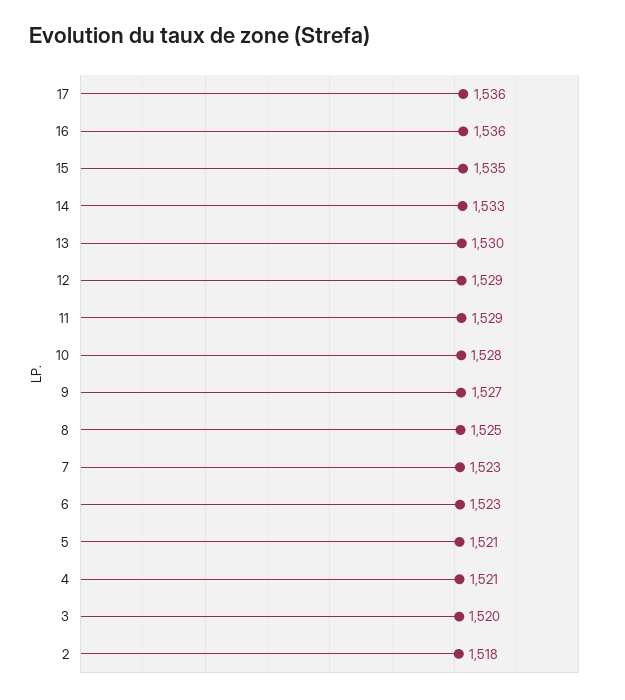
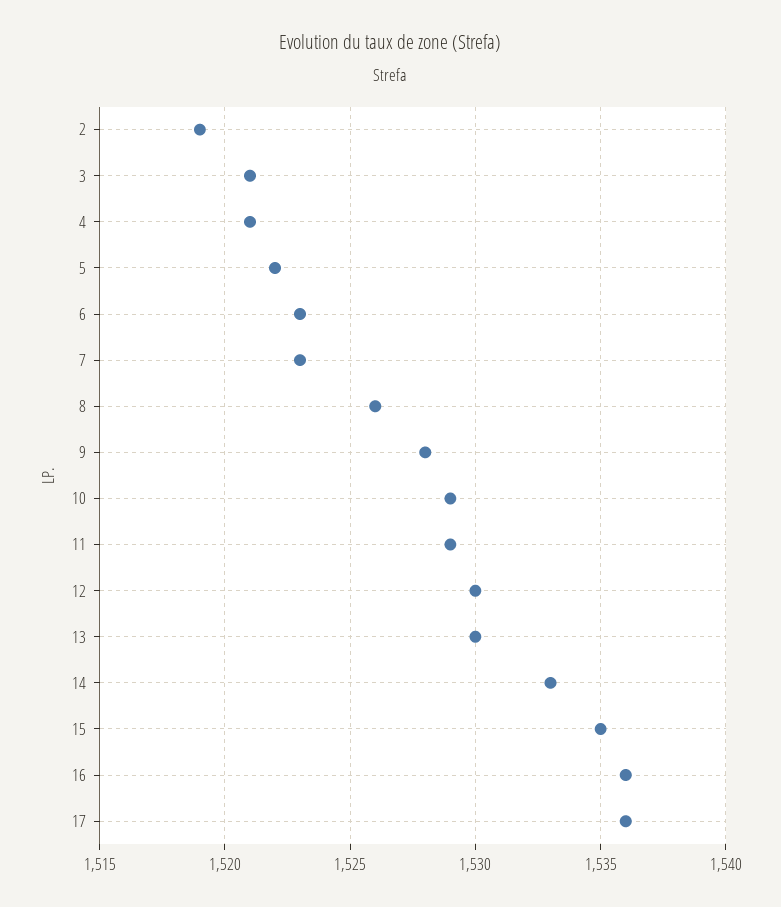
  {
    "17": 1536,
    "16": 1536,
    "15": 1535,
    "14": 1533,
    "13": 1530,
-   "12": 1529,
+   "12": 1530,
    "11": 1529,
-   "10": 1528,
+   "10": 1529,
-   "9": 1527,
+   "9": 1528,
-   "8": 1525,
+   "8": 1526,
    "7": 1523,
    "6": 1523,
-   "5": 1521,
+   "5": 1522,
    "4": 1521,
-   "3": 1520,
+   "3": 1521,
-   "2": 1518
+   "2": 1519
  }

